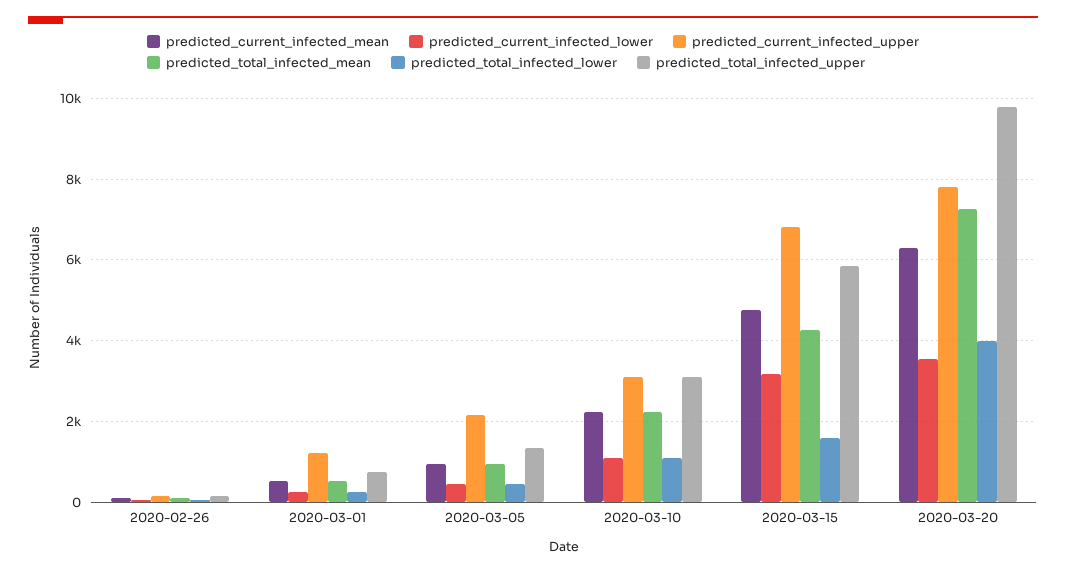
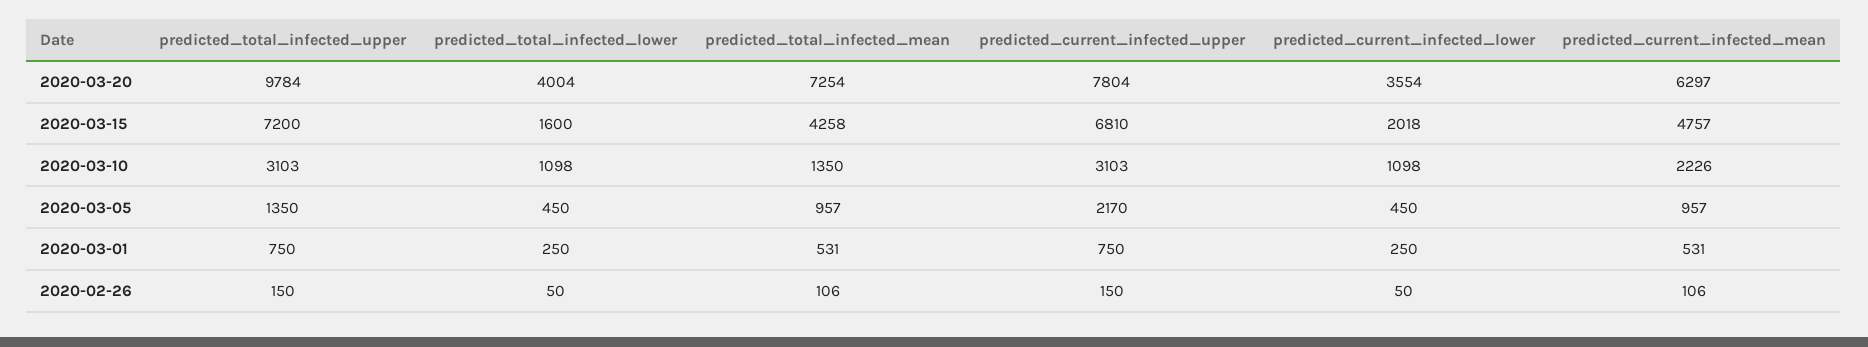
  {
    "predicted_current_infected_mean": {
      "2020-02-26": 106,
      "2020-03-01": 531,
      "2020-03-05": 957,
      "2020-03-10": 2226,
      "2020-03-15": 4757,
      "2020-03-20": 6297
    },
    "predicted_current_infected_lower": {
      "2020-02-26": 50,
      "2020-03-01": 250,
      "2020-03-05": 450,
      "2020-03-10": 1098,
-     "2020-03-15": 3200,
+     "2020-03-15": 2018,
      "2020-03-20": 3554
    },
    "predicted_current_infected_upper": {
      "2020-02-26": 150,
-     "2020-03-01": 1200,
+     "2020-03-01": 750,
      "2020-03-05": 2170,
      "2020-03-10": 3103,
      "2020-03-15": 6810,
      "2020-03-20": 7804
    },
    "predicted_total_infected_mean": {
      "2020-02-26": 106,
      "2020-03-01": 531,
      "2020-03-05": 957,
-     "2020-03-10": 2200,
+     "2020-03-10": 1350,
      "2020-03-15": 4258,
      "2020-03-20": 7254
    },
    "predicted_total_infected_lower": {
      "2020-02-26": 50,
      "2020-03-01": 250,
      "2020-03-05": 450,
      "2020-03-10": 1098,
      "2020-03-15": 1600,
      "2020-03-20": 4004
    },
    "predicted_total_infected_upper": {
      "2020-02-26": 150,
      "2020-03-01": 750,
      "2020-03-05": 1350,
      "2020-03-10": 3103,
-     "2020-03-15": 5800,
+     "2020-03-15": 7200,
      "2020-03-20": 9784
    }
  }

